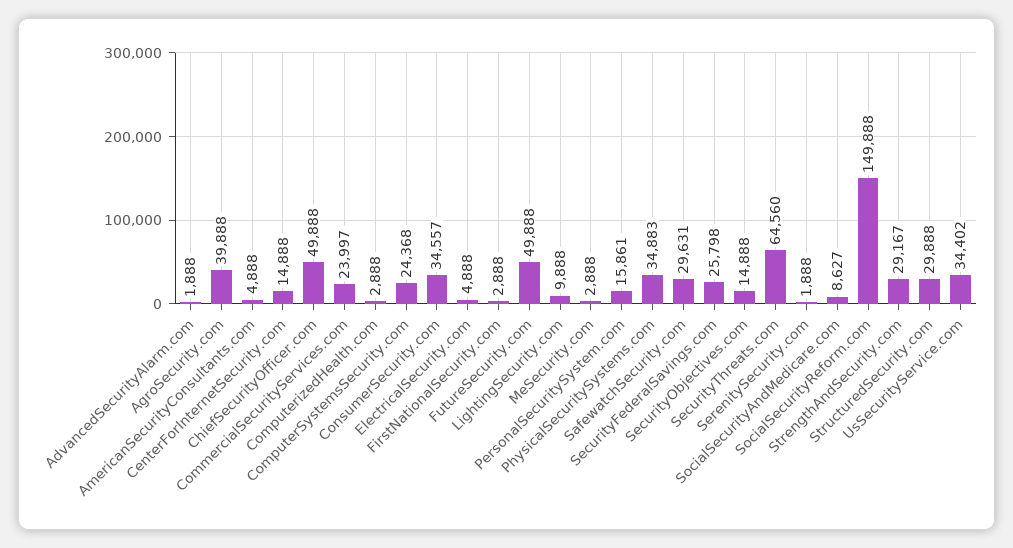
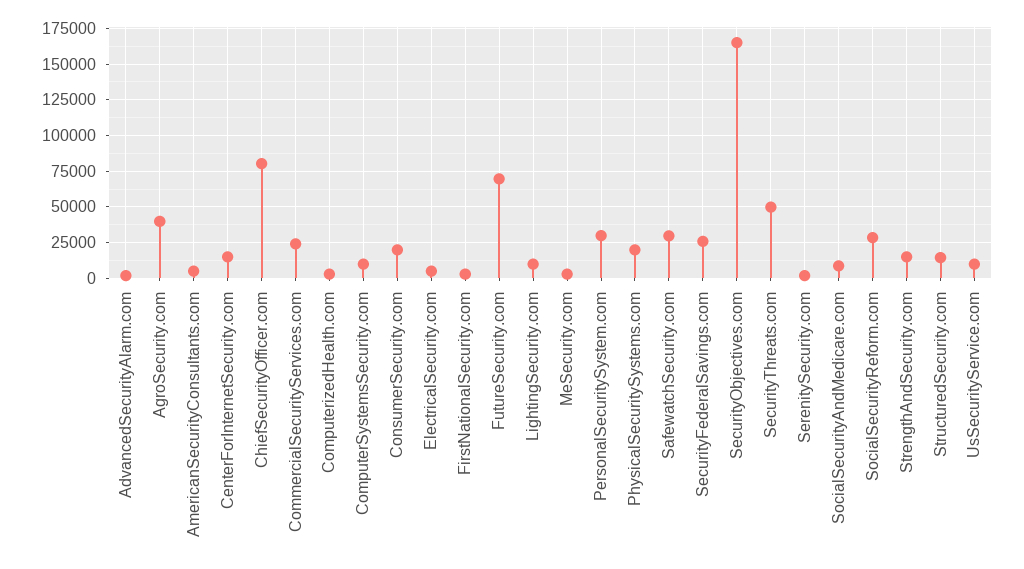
  {
    "AdvancedSecurityAlarm.com": 1888,
    "AgroSecurity.com": 39888,
    "AmericanSecurityConsultants.com": 4888,
    "CenterForInternetSecurity.com": 14888,
-   "ChiefSecurityOfficer.com": 49888,
+   "ChiefSecurityOfficer.com": 80000,
    "CommercialSecurityServices.com": 23997,
    "ComputerizedHealth.com": 2888,
-   "ComputerSystemsSecurity.com": 24368,
+   "ComputerSystemsSecurity.com": 10000,
-   "ConsumerSecurity.com": 34557,
+   "ConsumerSecurity.com": 20000,
    "ElectricalSecurity.com": 4888,
    "FirstNationalSecurity.com": 2888,
-   "FutureSecurity.com": 49888,
+   "FutureSecurity.com": 70000,
    "LightingSecurity.com": 9888,
    "MeSecurity.com": 2888,
-   "PersonalSecuritySystem.com": 15861,
+   "PersonalSecuritySystem.com": 30000,
-   "PhysicalSecuritySystems.com": 34883,
+   "PhysicalSecuritySystems.com": 20000,
    "SafewatchSecurity.com": 29631,
    "SecurityFederalSavings.com": 25798,
-   "SecurityObjectives.com": 14888,
+   "SecurityObjectives.com": 165000,
-   "SecurityThreats.com": 64560,
+   "SecurityThreats.com": 50000,
    "SerenitySecurity.com": 1888,
    "SocialSecurityAndMedicare.com": 8627,
-   "SocialSecurityReform.com": 149888,
+   "SocialSecurityReform.com": 30000,
-   "StrengthAndSecurity.com": 29167,
+   "StrengthAndSecurity.com": 15000,
-   "StructuredSecurity.com": 29888,
+   "StructuredSecurity.com": 15000,
-   "UsSecurityService.com": 34402
+   "UsSecurityService.com": 10000
  }

